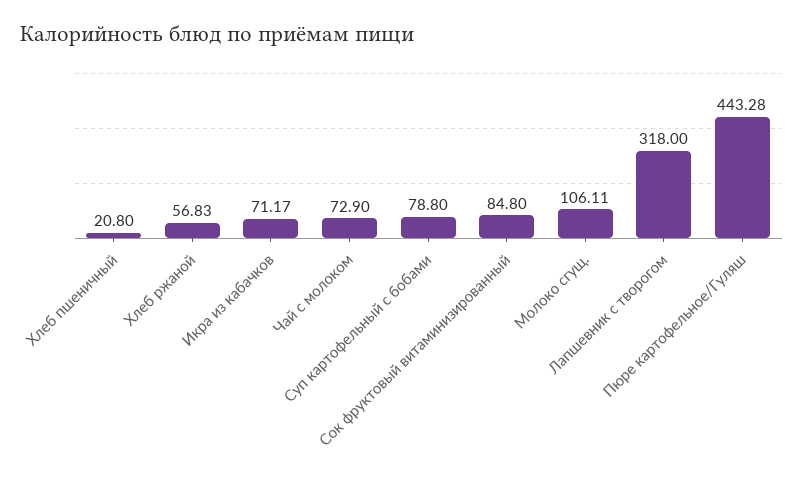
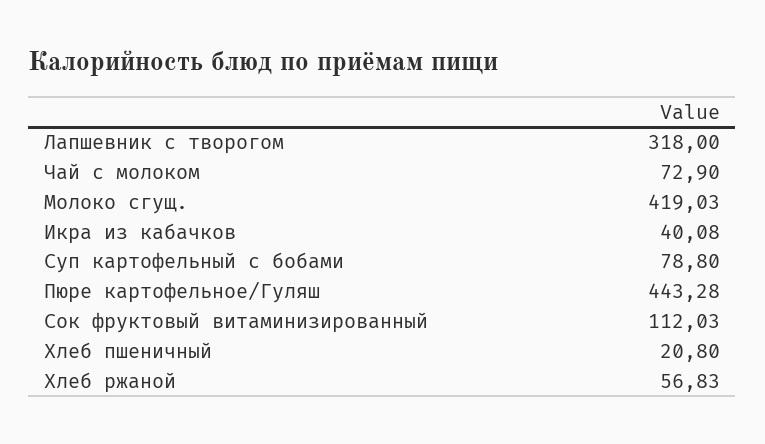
  {
    "Хлеб пшеничный": 20.8,
    "Хлеб ржаной": 56.83,
-   "Икра из кабачков": 71.17,
+   "Икра из кабачков": 40.08,
    "Чай с молоком": 72.9,
    "Суп картофельный с бобами": 78.8,
-   "Сок фруктовый витаминизированный": 84.8,
+   "Сок фруктовый витаминизированный": 112.03,
-   "Молоко сгущ.": 106.11,
+   "Молоко сгущ.": 419.03,
    "Лапшевник с творогом": 318,
    "Пюре картофельное/Гуляш": 443.28
  }

